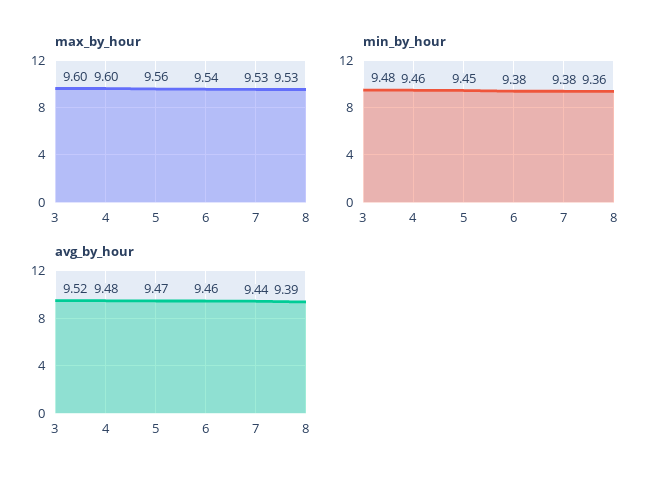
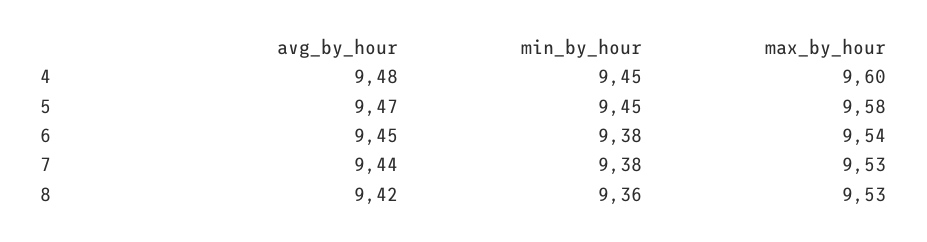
  {
    "max_by_hour": {
-     "3": 9.6,
      "4": 9.6,
-     "5": 9.56,
+     "5": 9.58,
      "6": 9.54,
      "7": 9.53,
      "8": 9.53
    },
    "min_by_hour": {
-     "3": 9.48,
-     "4": 9.46,
+     "4": 9.45,
      "5": 9.45,
      "6": 9.38,
      "7": 9.38,
      "8": 9.36
    },
    "avg_by_hour": {
-     "3": 9.52,
      "4": 9.48,
      "5": 9.47,
-     "6": 9.46,
+     "6": 9.45,
      "7": 9.44,
-     "8": 9.39
+     "8": 9.42
    }
  }

